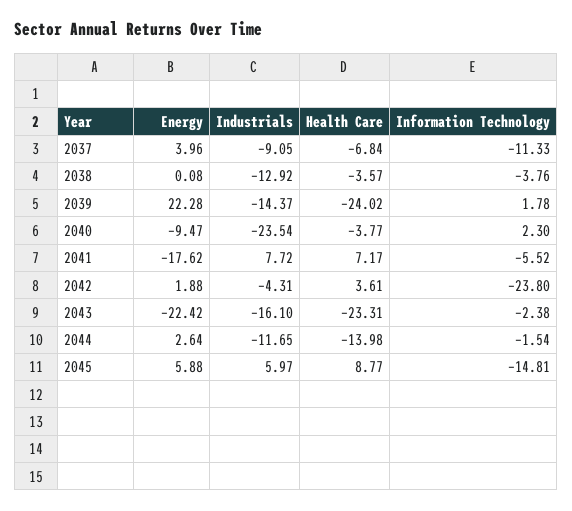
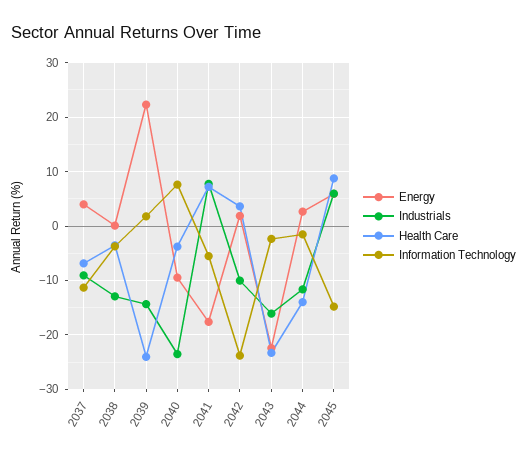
  {
    "Energy": {
      "2037": 3.96,
      "2038": 0.08,
      "2039": 22.28,
      "2040": -9.47,
      "2041": -17.62,
      "2042": 1.88,
      "2043": -22.42,
      "2044": 2.64,
      "2045": 5.88
    },
    "Industrials": {
      "2037": -9.05,
      "2038": -12.92,
      "2039": -14.37,
      "2040": -23.54,
      "2041": 7.72,
-     "2042": -4.31,
+     "2042": -10,
      "2043": -16.1,
      "2044": -11.65,
      "2045": 5.97
    },
    "Health Care": {
      "2037": -6.84,
      "2038": -3.57,
      "2039": -24.02,
      "2040": -3.77,
      "2041": 7.17,
      "2042": 3.61,
      "2043": -23.31,
      "2044": -13.98,
      "2045": 8.77
    },
    "Information Technology": {
      "2037": -11.33,
      "2038": -3.76,
      "2039": 1.78,
-     "2040": 2.3,
+     "2040": 8,
      "2041": -5.52,
      "2042": -23.8,
      "2043": -2.38,
      "2044": -1.54,
      "2045": -14.81
    }
  }

